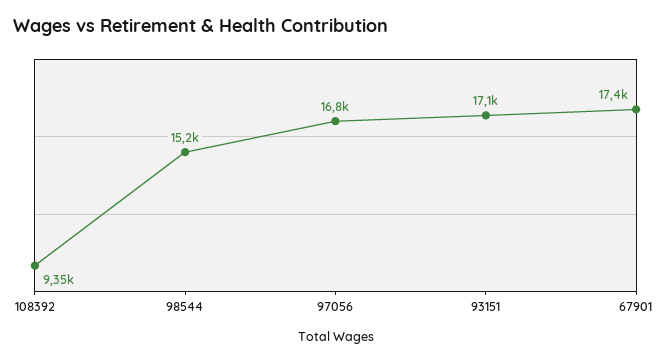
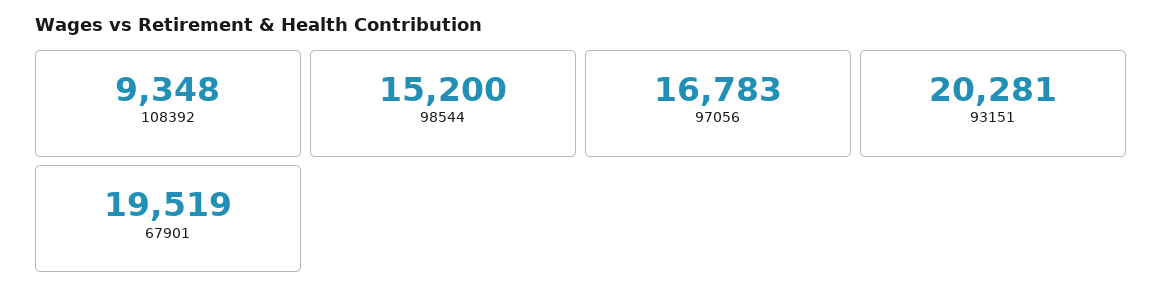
  {
    "108392": 9348,
    "98544": 15200,
    "97056": 16783,
-   "93151": 17100,
+   "93151": 20281,
-   "67901": 17400
+   "67901": 19519
  }

